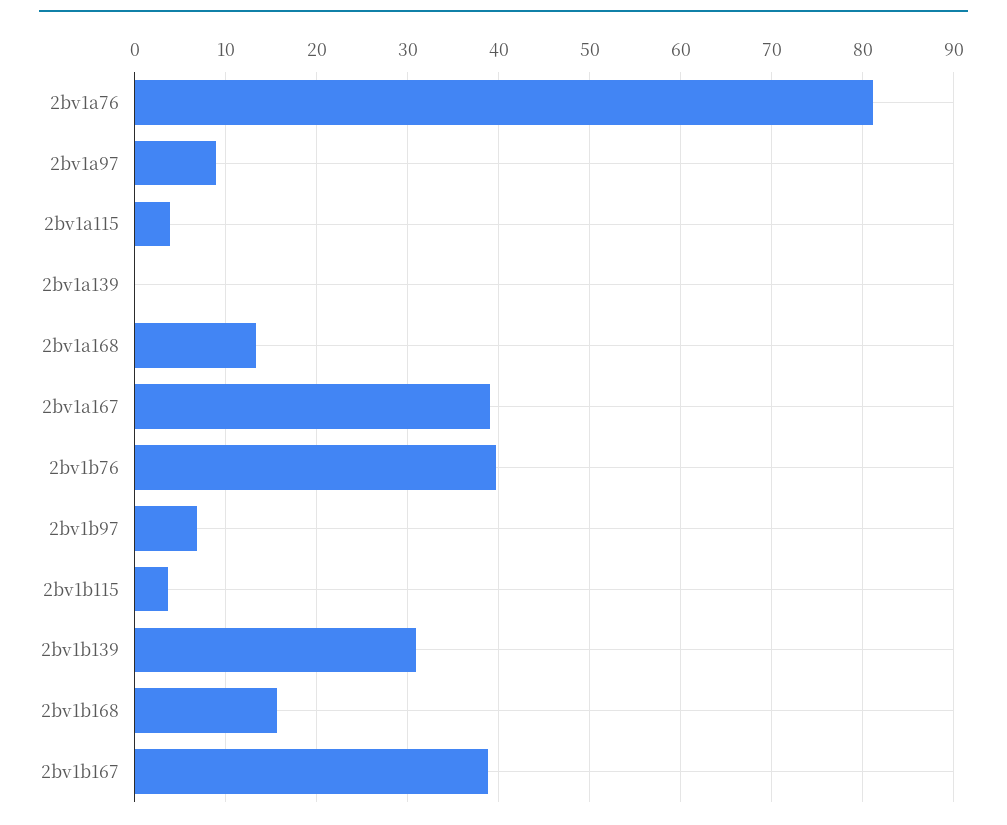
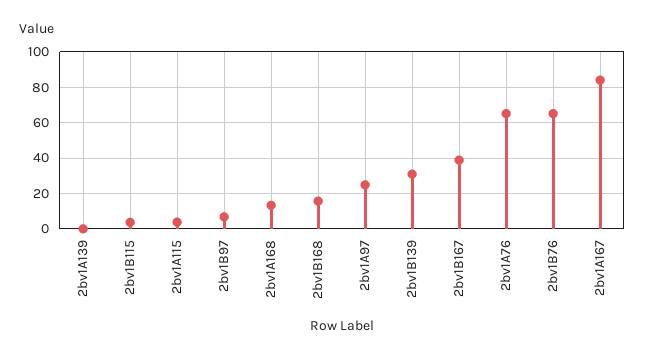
  {
-   "2bv1a76": 81,
+   "2bv1a76": 65,
-   "2bv1a97": 9,
+   "2bv1a97": 25,
    "2bv1a115": 4,
    "2bv1a139": 0,
    "2bv1a168": 13,
-   "2bv1a167": 39,
+   "2bv1a167": 85,
-   "2bv1b76": 40,
+   "2bv1b76": 65,
    "2bv1b97": 7,
    "2bv1b115": 4,
    "2bv1b139": 31,
    "2bv1b168": 16,
    "2bv1b167": 39
  }

